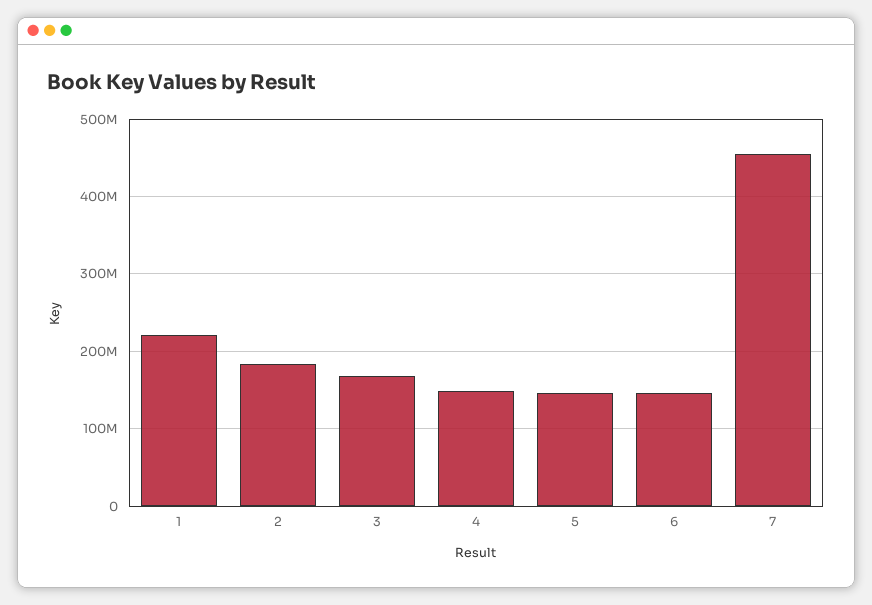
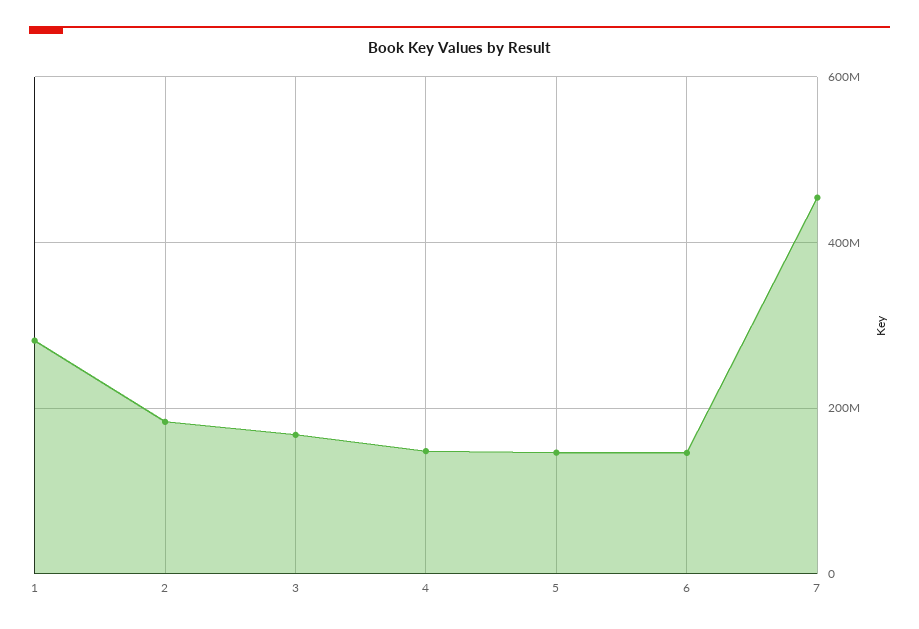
  {
-   "1": 220000000,
+   "1": 280000000,
    "2": 180000000,
    "3": 170000000,
    "4": 150000000,
    "5": 150000000,
    "6": 150000000,
    "7": 450000000
  }

